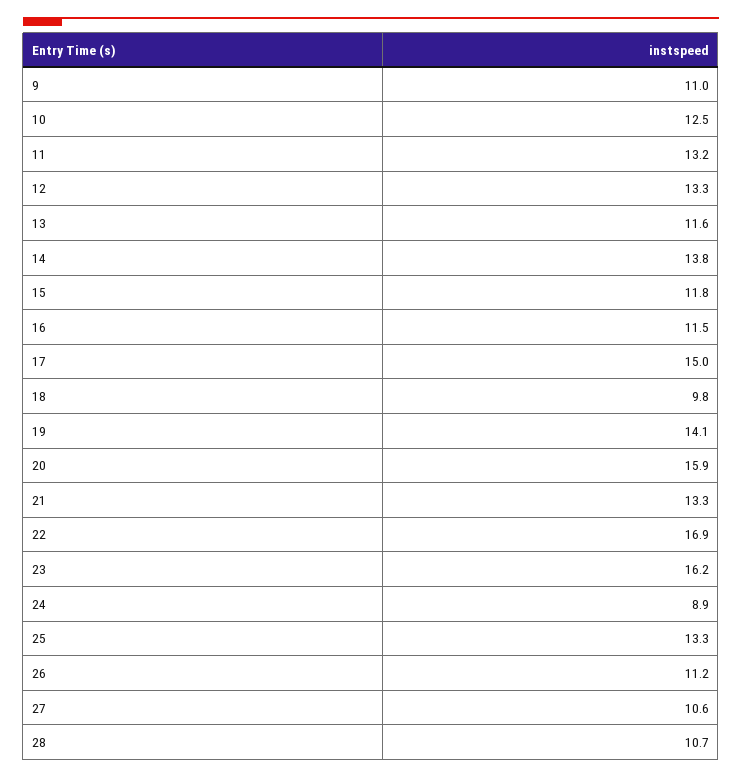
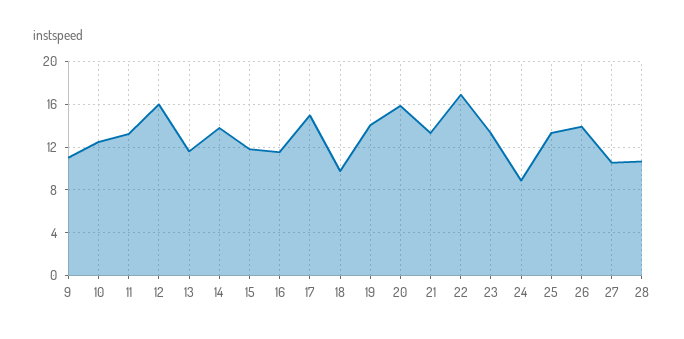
  {
    "9": 11,
    "10": 12.5,
    "11": 13.2,
-   "12": 13.3,
+   "12": 16,
    "13": 11.6,
    "14": 13.8,
    "15": 11.8,
    "16": 11.5,
    "17": 15,
    "18": 9.8,
    "19": 14.1,
    "20": 15.9,
    "21": 13.3,
    "22": 16.9,
-   "23": 16.2,
+   "23": 13,
    "24": 8.9,
    "25": 13.3,
-   "26": 11.2,
+   "26": 14,
    "27": 10.6,
    "28": 10.7
  }

